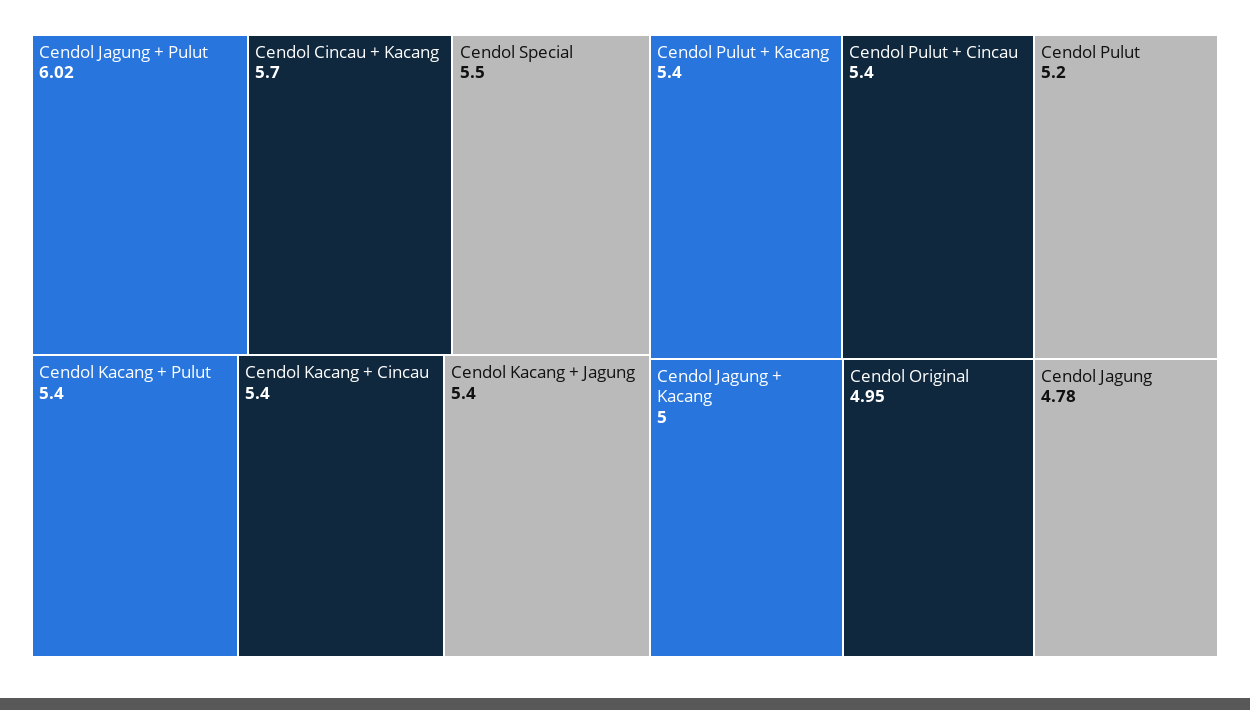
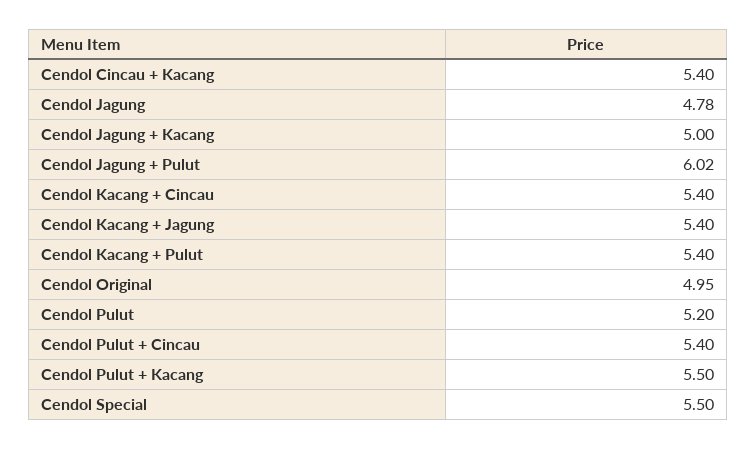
  {
    "Cendol Jagung + Pulut": 6.02,
-   "Cendol Cincau + Kacang": 5.7,
+   "Cendol Cincau + Kacang": 5.4,
    "Cendol Special": 5.5,
    "Cendol Kacang + Pulut": 5.4,
    "Cendol Kacang + Cincau": 5.4,
    "Cendol Kacang + Jagung": 5.4,
-   "Cendol Pulut + Kacang": 5.4,
+   "Cendol Pulut + Kacang": 5.5,
    "Cendol Pulut + Cincau": 5.4,
    "Cendol Pulut": 5.2,
    "Cendol Jagung + Kacang": 5,
    "Cendol Original": 4.95,
    "Cendol Jagung": 4.78
  }

